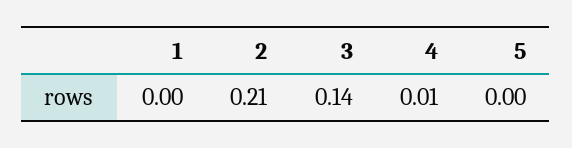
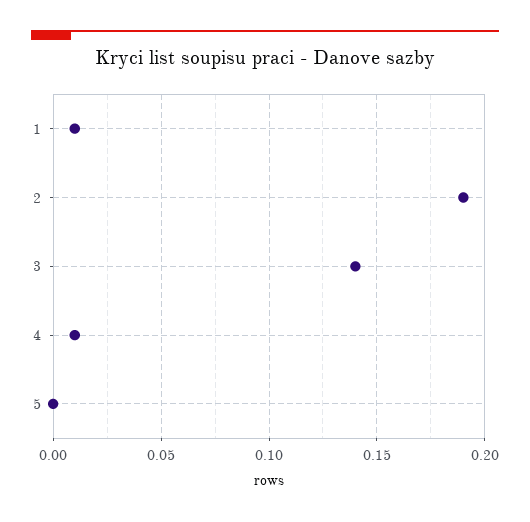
  {
-   "1": 0,
+   "1": 0.01,
-   "2": 0.21,
+   "2": 0.19,
    "3": 0.14,
    "4": 0.01,
    "5": 0
  }

